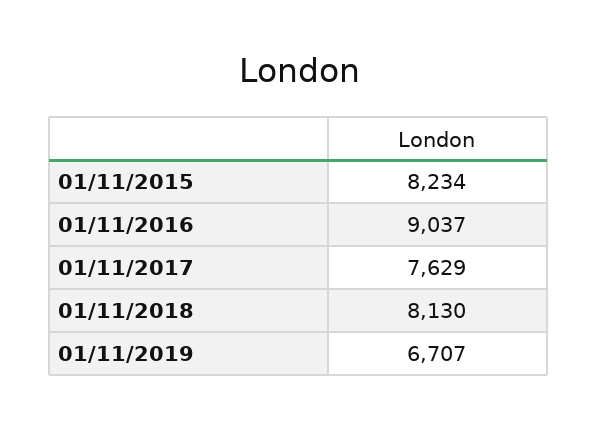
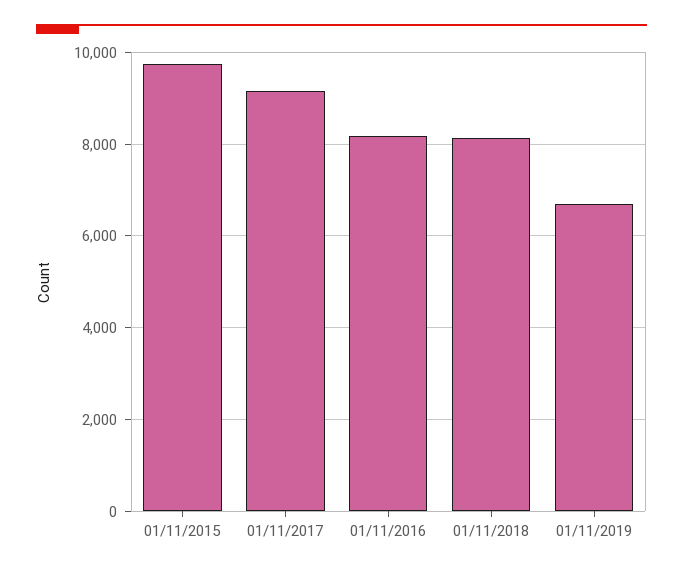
  {
-   "01/11/2015": 8234,
+   "01/11/2015": 9800,
-   "01/11/2016": 9037,
+   "01/11/2016": 8200,
-   "01/11/2017": 7629,
+   "01/11/2017": 9200,
    "01/11/2018": 8130,
    "01/11/2019": 6707
  }

